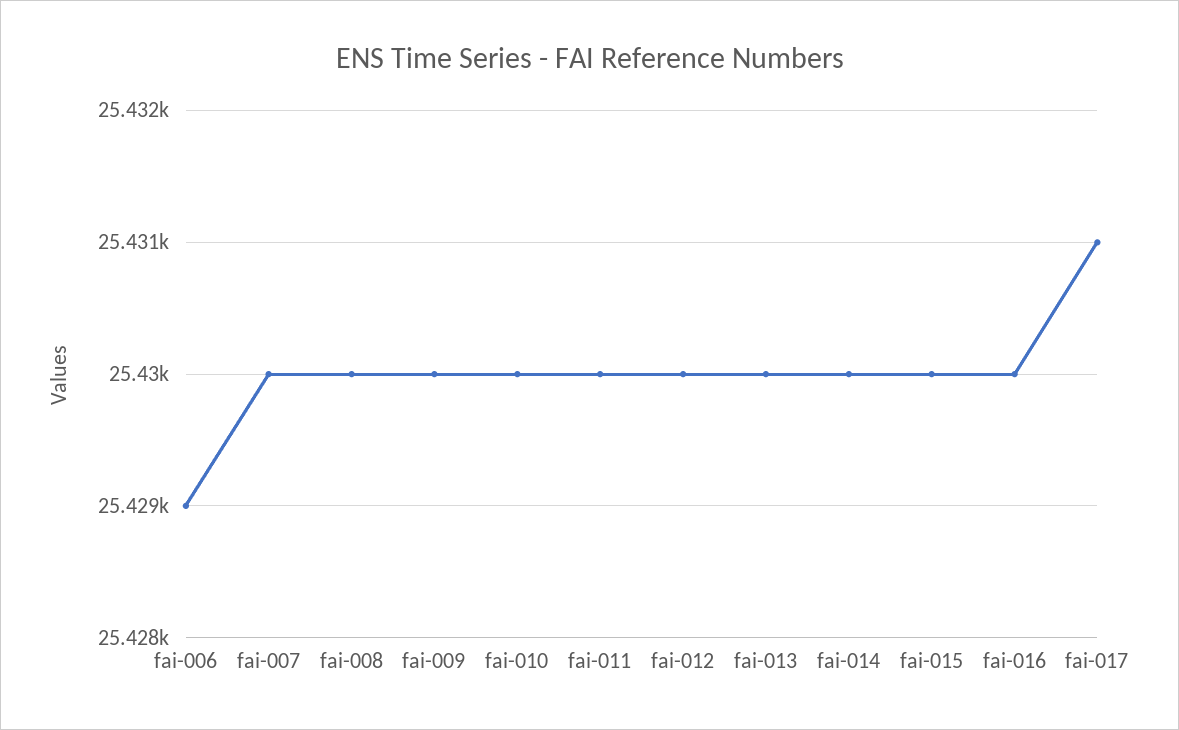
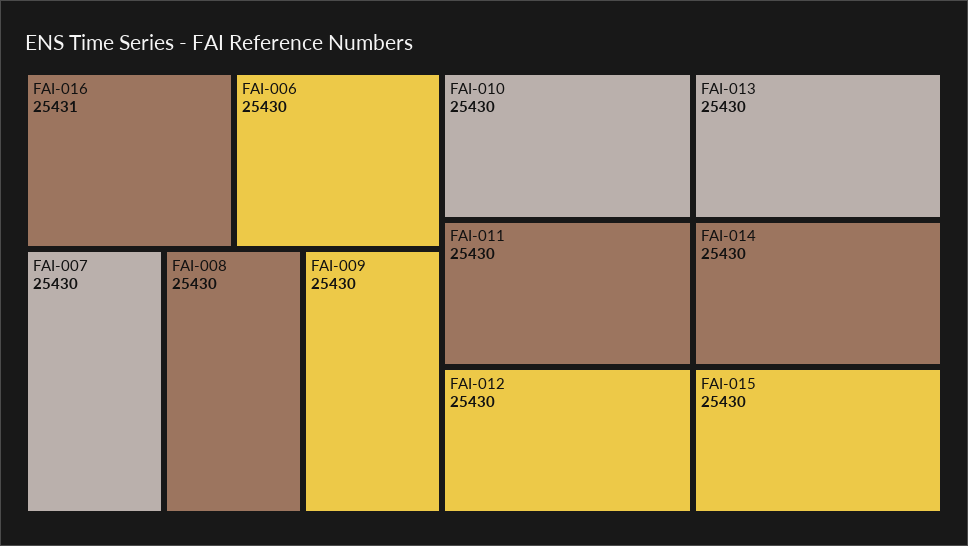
  {
-   "fai-006": 25429,
+   "fai-006": 25430,
    "fai-007": 25430,
    "fai-008": 25430,
    "fai-009": 25430,
    "fai-010": 25430,
    "fai-011": 25430,
    "fai-012": 25430,
    "fai-013": 25430,
    "fai-014": 25430,
    "fai-015": 25430,
-   "fai-016": 25430,
+   "fai-016": 25431
-   "fai-017": 25431
  }

